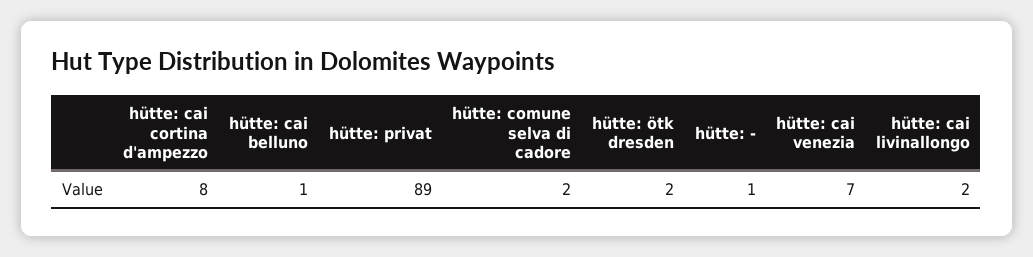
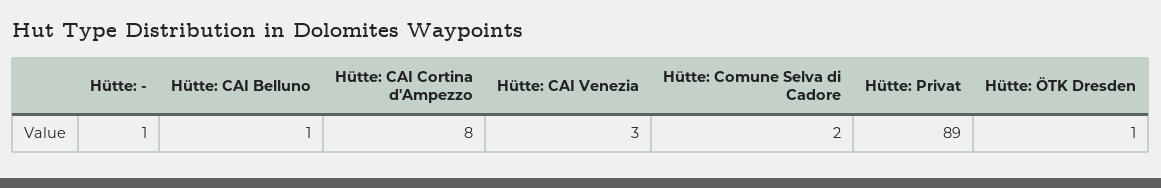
  {
    "hütte: cai cortina d'ampezzo": 8,
    "hütte: cai belluno": 1,
    "hütte: privat": 89,
    "hütte: comune selva di cadore": 2,
-   "hütte: ötk dresden": 2,
+   "hütte: ötk dresden": 1,
    "hütte: -": 1,
-   "hütte: cai venezia": 7,
+   "hütte: cai venezia": 3
-   "hütte: cai livinallongo": 2
  }

